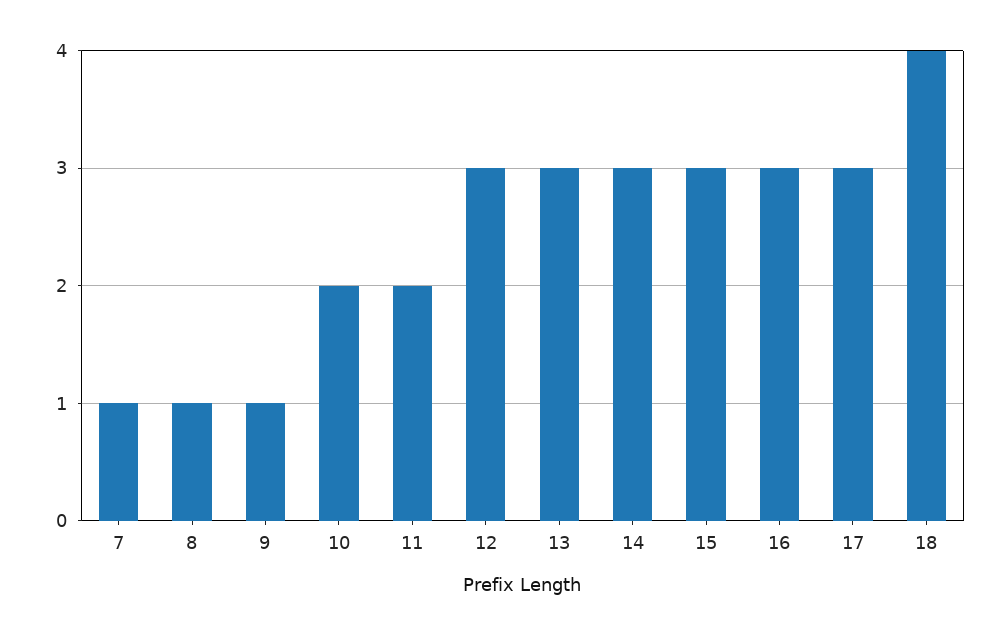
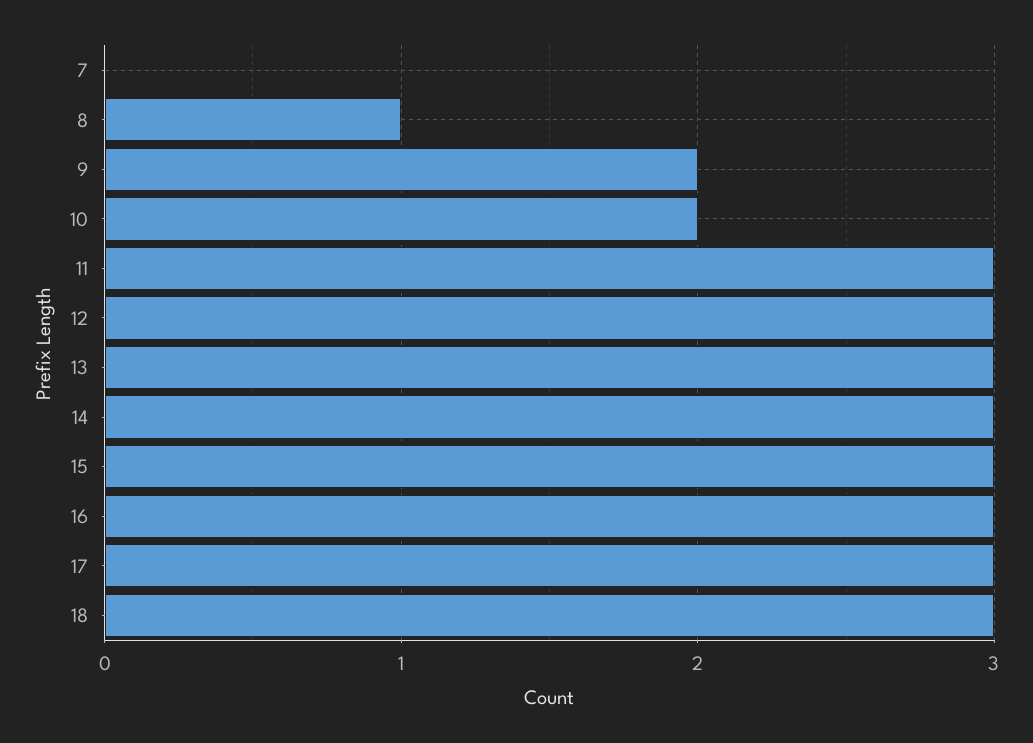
  {
-   "7": 1,
+   "7": 0,
    "8": 1,
-   "9": 1,
+   "9": 2,
    "10": 2,
-   "11": 2,
+   "11": 3,
    "12": 3,
    "13": 3,
    "14": 3,
    "15": 3,
    "16": 3,
    "17": 3,
-   "18": 4
+   "18": 3
  }

